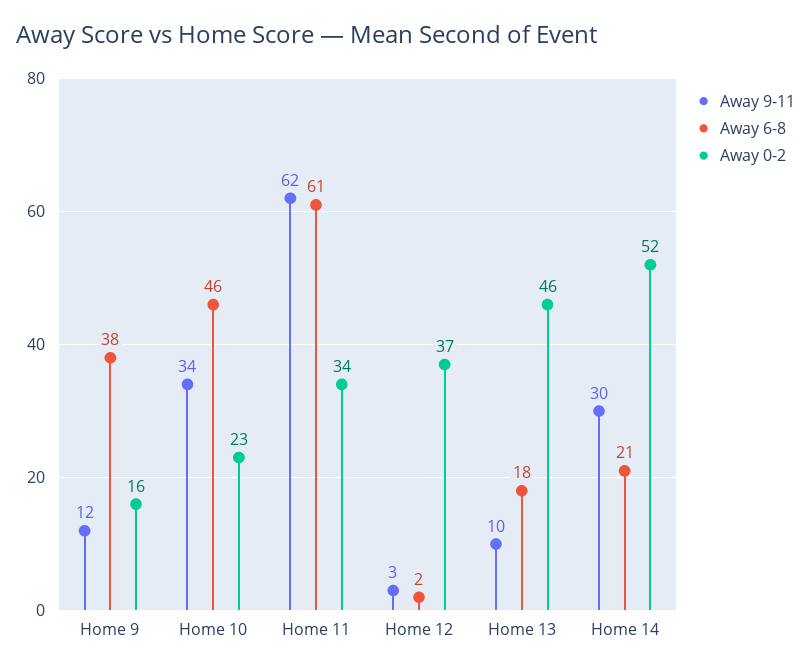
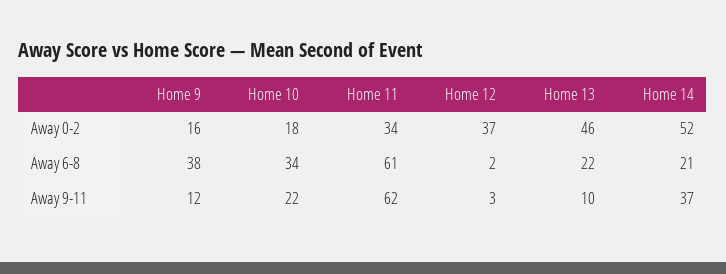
  {
    "Away 9-11": {
      "Home 9": 12,
-     "Home 10": 34,
+     "Home 10": 22,
      "Home 11": 62,
      "Home 12": 3,
      "Home 13": 10,
-     "Home 14": 30
+     "Home 14": 37
    },
    "Away 6-8": {
      "Home 9": 38,
-     "Home 10": 46,
+     "Home 10": 34,
      "Home 11": 61,
      "Home 12": 2,
-     "Home 13": 18,
+     "Home 13": 22,
      "Home 14": 21
    },
    "Away 0-2": {
      "Home 9": 16,
-     "Home 10": 23,
+     "Home 10": 18,
      "Home 11": 34,
      "Home 12": 37,
      "Home 13": 46,
      "Home 14": 52
    }
  }

